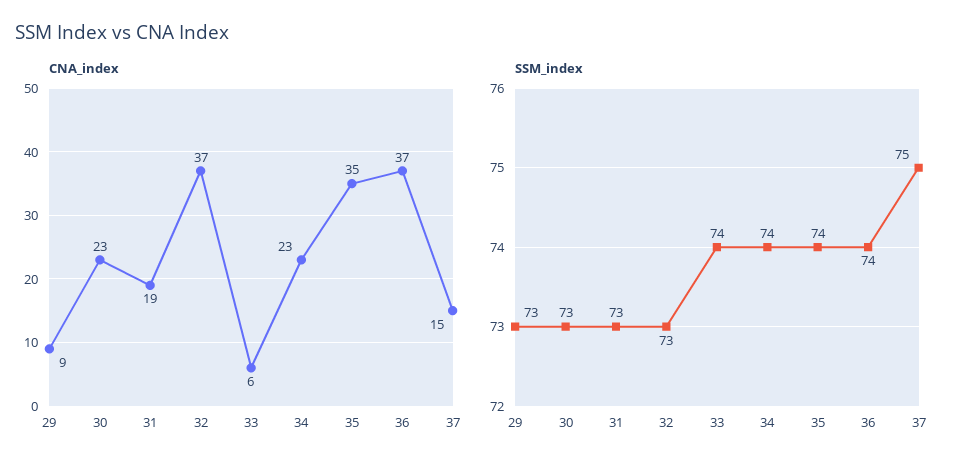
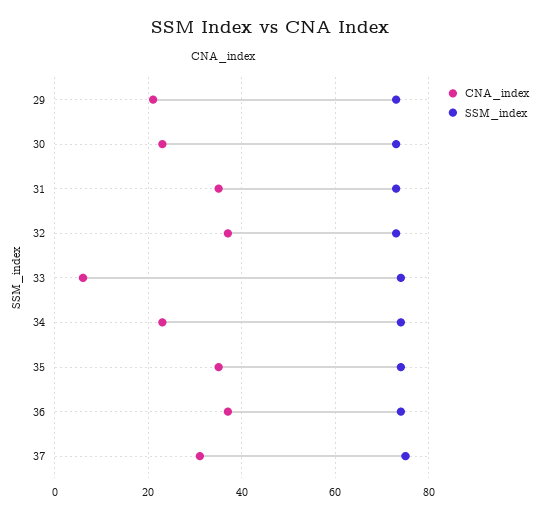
  {
    "CNA_index": {
-     "29": 9,
+     "29": 20,
      "30": 23,
-     "31": 19,
+     "31": 35,
      "32": 37,
      "33": 6,
      "34": 23,
      "35": 35,
      "36": 37,
-     "37": 15
+     "37": 30
    },
    "SSM_index": {
      "29": 73,
      "30": 73,
      "31": 73,
      "32": 73,
      "33": 74,
      "34": 74,
      "35": 74,
      "36": 74,
      "37": 75
    }
  }

